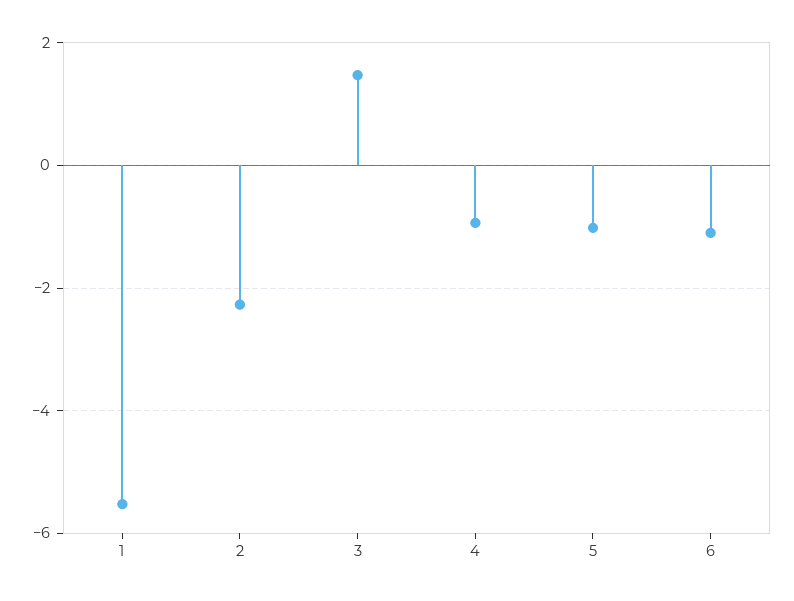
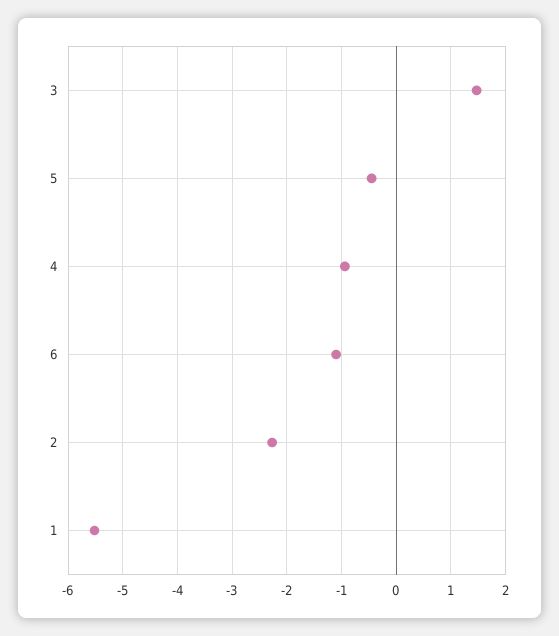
  {
    "1": -5.6,
    "2": -2.2,
    "3": 1.4,
    "4": -1,
-   "5": -1,
+   "5": -0.4,
    "6": -1.2
  }

